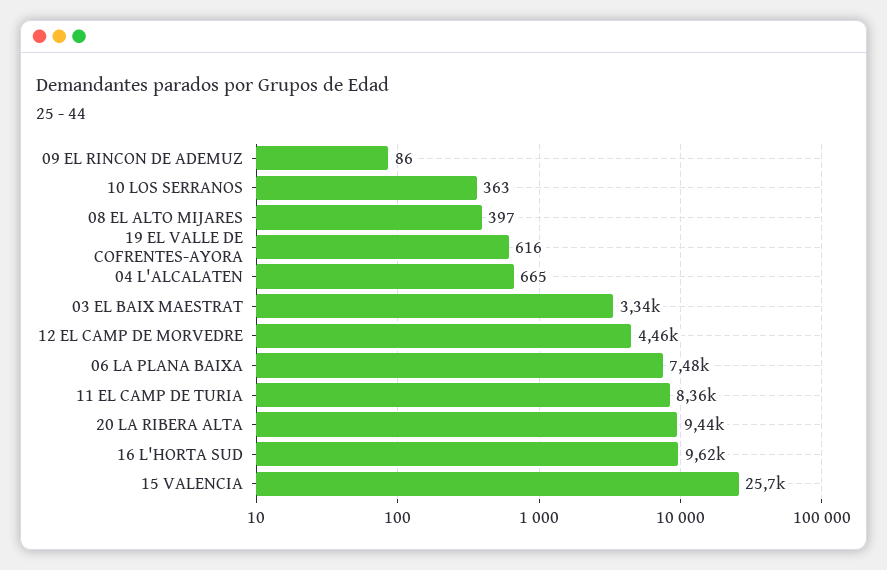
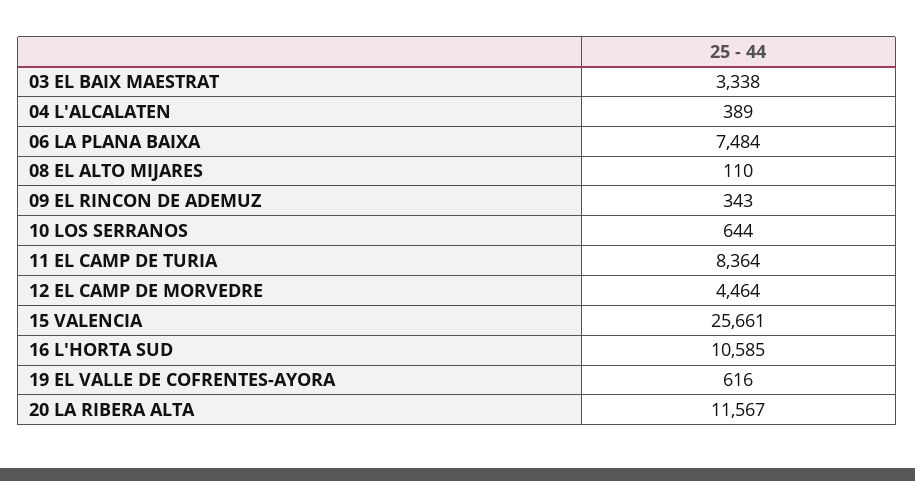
  {
-   "09 EL RINCON DE ADEMUZ": 86,
+   "09 EL RINCON DE ADEMUZ": 343,
-   "10 LOS SERRANOS": 363,
+   "10 LOS SERRANOS": 644,
-   "08 EL ALTO MIJARES": 397,
+   "08 EL ALTO MIJARES": 110,
    "19 EL VALLE DE COFRENTES-AYORA": 616,
-   "04 L'ALCALATEN": 665,
+   "04 L'ALCALATEN": 389,
    "03 EL BAIX MAESTRAT": 3338,
    "12 EL CAMP DE MORVEDRE": 4464,
    "06 LA PLANA BAIXA": 7484,
    "11 EL CAMP DE TURIA": 8364,
-   "20 LA RIBERA ALTA": 9440,
+   "20 LA RIBERA ALTA": 11567,
-   "16 L'HORTA SUD": 9620,
+   "16 L'HORTA SUD": 10585,
    "15 VALENCIA": 25661
  }

